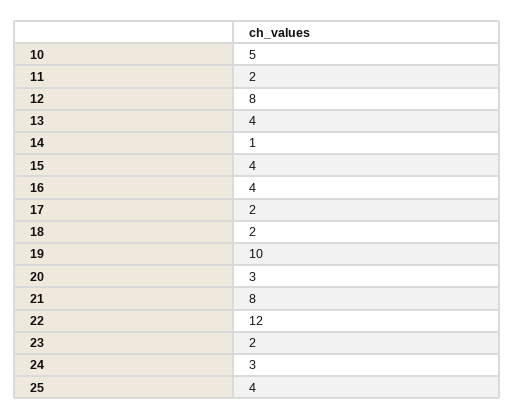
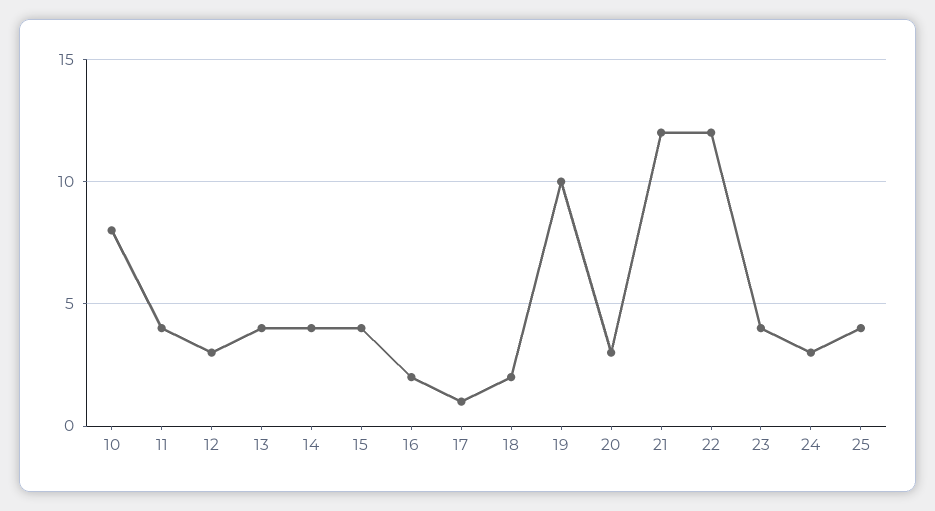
  {
-   "10": 5,
+   "10": 8,
-   "11": 2,
+   "11": 4,
-   "12": 8,
+   "12": 3,
    "13": 4,
-   "14": 1,
+   "14": 4,
    "15": 4,
-   "16": 4,
+   "16": 2,
-   "17": 2,
+   "17": 1,
    "18": 2,
    "19": 10,
    "20": 3,
-   "21": 8,
+   "21": 12,
    "22": 12,
-   "23": 2,
+   "23": 4,
    "24": 3,
    "25": 4
  }

